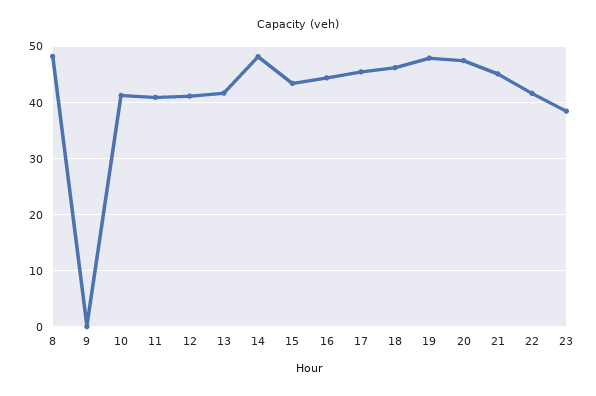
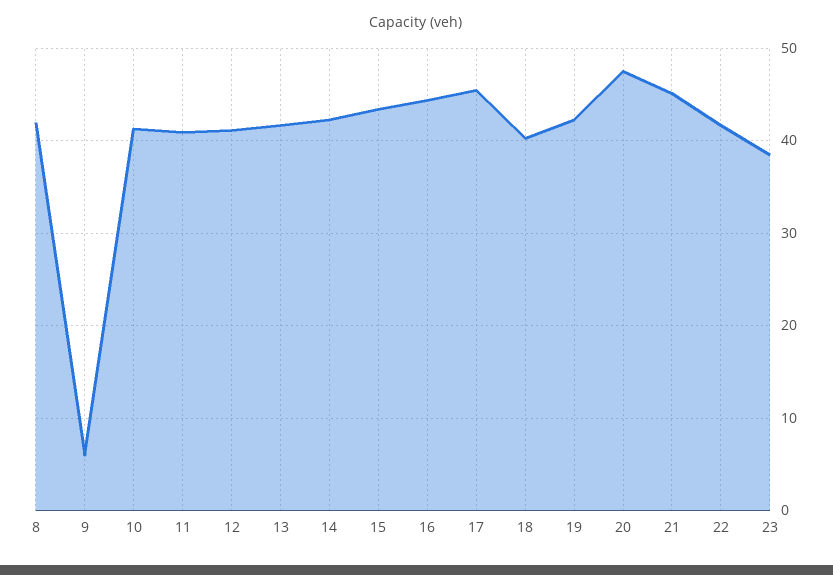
  {
-   "8": 48,
+   "8": 42,
-   "9": 0,
+   "9": 6,
    "10": 41,
    "11": 41,
    "12": 41,
    "13": 42,
-   "14": 48,
+   "14": 42,
    "15": 43,
    "16": 44,
    "17": 45,
-   "18": 46,
+   "18": 40,
-   "19": 48,
+   "19": 42,
    "20": 47,
    "21": 45,
    "22": 42,
    "23": 38
  }

